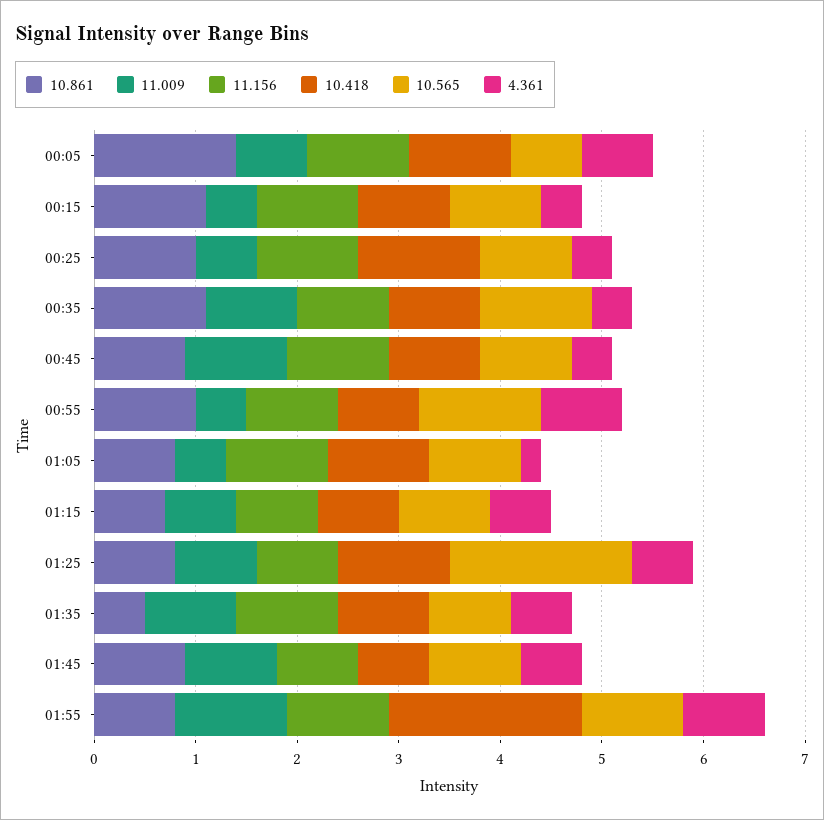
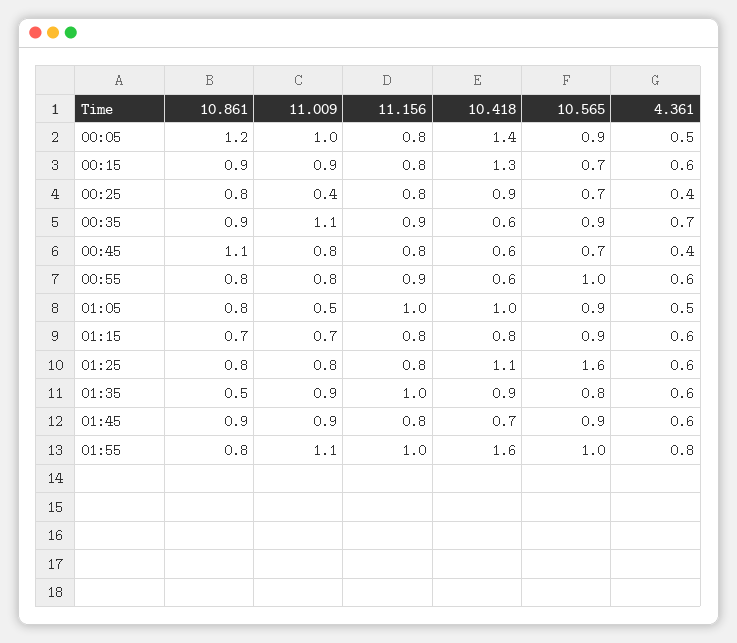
  {
    "10.861": {
-     "00:05": 1.4,
+     "00:05": 1.2,
-     "00:15": 1.1,
+     "00:15": 0.9,
-     "00:25": 1,
+     "00:25": 0.8,
-     "00:35": 1.1,
+     "00:35": 0.9,
-     "00:45": 0.9,
+     "00:45": 1.1,
-     "00:55": 1,
+     "00:55": 0.8,
      "01:05": 0.8,
      "01:15": 0.7,
      "01:25": 0.8,
      "01:35": 0.5,
      "01:45": 0.9,
      "01:55": 0.8
    },
    "11.009": {
-     "00:05": 0.7,
+     "00:05": 1,
-     "00:15": 0.5,
+     "00:15": 0.9,
-     "00:25": 0.6,
+     "00:25": 0.4,
-     "00:35": 0.9,
+     "00:35": 1.1,
-     "00:45": 1,
+     "00:45": 0.8,
-     "00:55": 0.5,
+     "00:55": 0.8,
      "01:05": 0.5,
      "01:15": 0.7,
      "01:25": 0.8,
      "01:35": 0.9,
      "01:45": 0.9,
      "01:55": 1.1
    },
    "11.156": {
-     "00:05": 1,
+     "00:05": 0.8,
-     "00:15": 1,
+     "00:15": 0.8,
-     "00:25": 1,
+     "00:25": 0.8,
      "00:35": 0.9,
-     "00:45": 1,
+     "00:45": 0.8,
      "00:55": 0.9,
      "01:05": 1,
      "01:15": 0.8,
      "01:25": 0.8,
      "01:35": 1,
      "01:45": 0.8,
      "01:55": 1
    },
    "10.418": {
-     "00:05": 1,
+     "00:05": 1.4,
-     "00:15": 0.9,
+     "00:15": 1.3,
-     "00:25": 1.2,
+     "00:25": 0.9,
-     "00:35": 0.9,
+     "00:35": 0.6,
-     "00:45": 0.9,
+     "00:45": 0.6,
-     "00:55": 0.8,
+     "00:55": 0.6,
      "01:05": 1,
      "01:15": 0.8,
      "01:25": 1.1,
      "01:35": 0.9,
      "01:45": 0.7,
-     "01:55": 1.9
+     "01:55": 1.6
    },
    "10.565": {
-     "00:05": 0.7,
+     "00:05": 0.9,
-     "00:15": 0.9,
+     "00:15": 0.7,
-     "00:25": 0.9,
+     "00:25": 0.7,
-     "00:35": 1.1,
+     "00:35": 0.9,
-     "00:45": 0.9,
+     "00:45": 0.7,
-     "00:55": 1.2,
+     "00:55": 1,
      "01:05": 0.9,
      "01:15": 0.9,
-     "01:25": 1.8,
+     "01:25": 1.6,
      "01:35": 0.8,
      "01:45": 0.9,
      "01:55": 1
    },
    "4.361": {
-     "00:05": 0.7,
+     "00:05": 0.5,
-     "00:15": 0.4,
+     "00:15": 0.6,
      "00:25": 0.4,
-     "00:35": 0.4,
+     "00:35": 0.7,
      "00:45": 0.4,
-     "00:55": 0.8,
+     "00:55": 0.6,
-     "01:05": 0.2,
+     "01:05": 0.5,
      "01:15": 0.6,
      "01:25": 0.6,
      "01:35": 0.6,
      "01:45": 0.6,
      "01:55": 0.8
    }
  }

